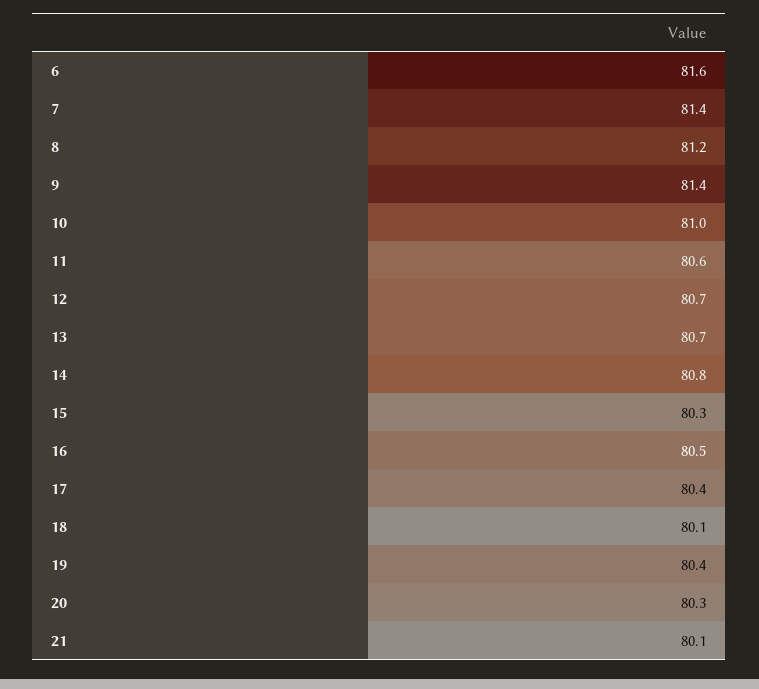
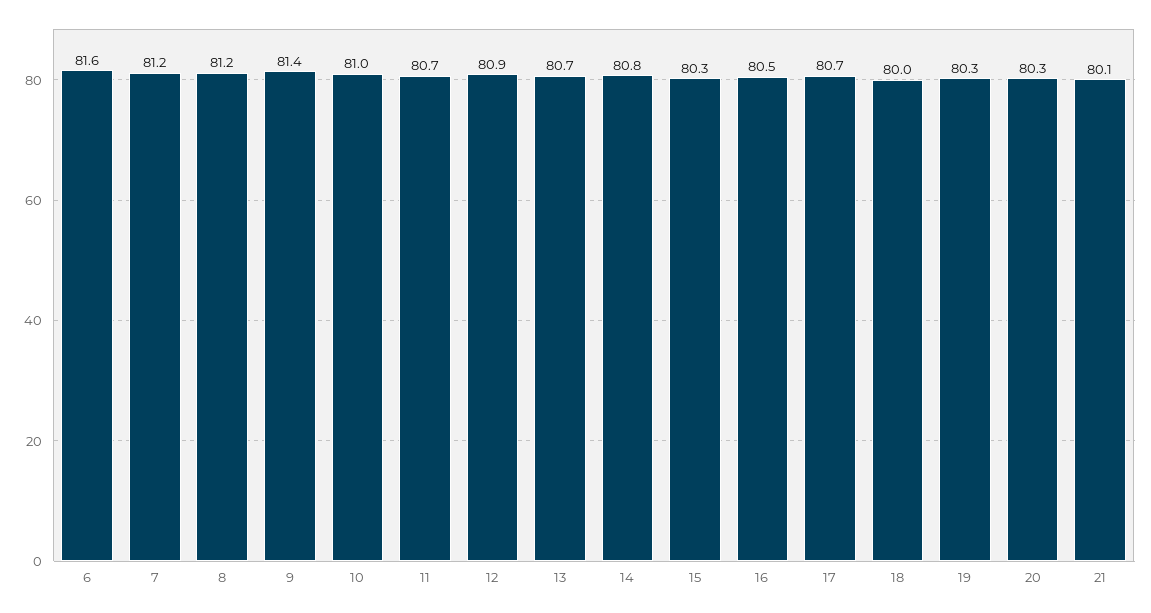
  {
    "6": 81.6,
-   "7": 81.4,
+   "7": 81.2,
    "8": 81.2,
    "9": 81.4,
    "10": 81,
-   "11": 80.6,
+   "11": 80.7,
-   "12": 80.7,
+   "12": 80.9,
    "13": 80.7,
    "14": 80.8,
    "15": 80.3,
    "16": 80.5,
-   "17": 80.4,
+   "17": 80.7,
-   "18": 80.1,
+   "18": 80,
-   "19": 80.4,
+   "19": 80.3,
    "20": 80.3,
    "21": 80.1
  }

